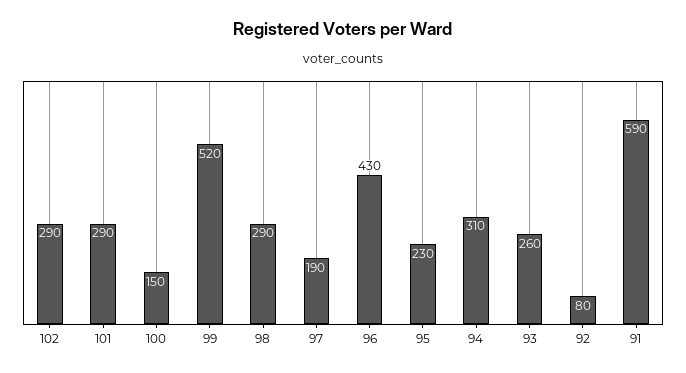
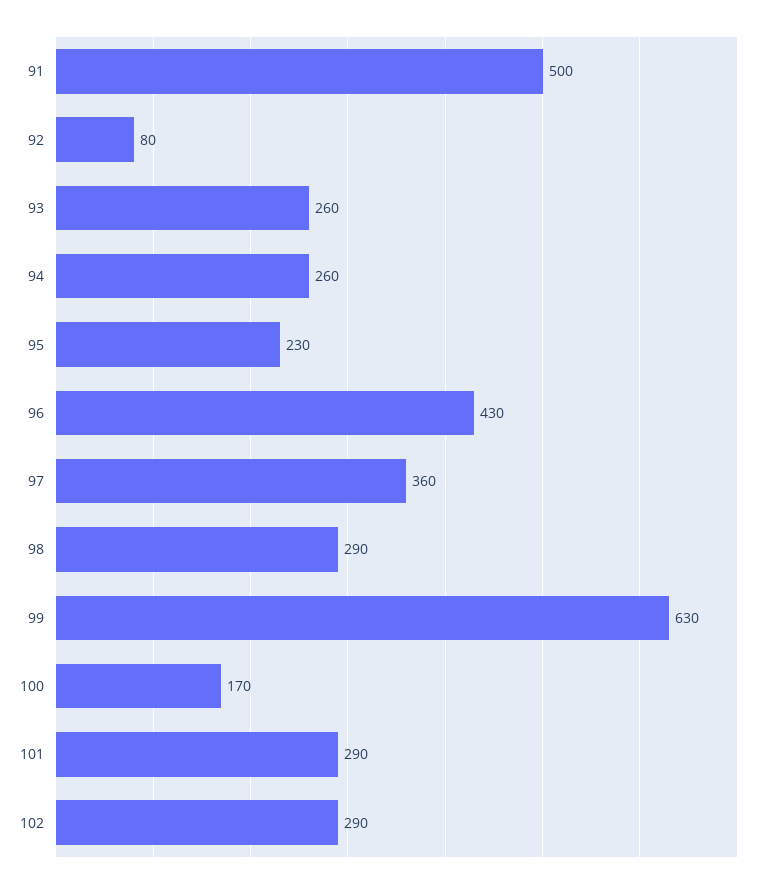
  {
    "102": 290,
    "101": 290,
-   "100": 150,
+   "100": 170,
-   "99": 520,
+   "99": 630,
    "98": 290,
-   "97": 190,
+   "97": 360,
    "96": 430,
    "95": 230,
-   "94": 310,
+   "94": 260,
    "93": 260,
    "92": 80,
-   "91": 590
+   "91": 500
  }

